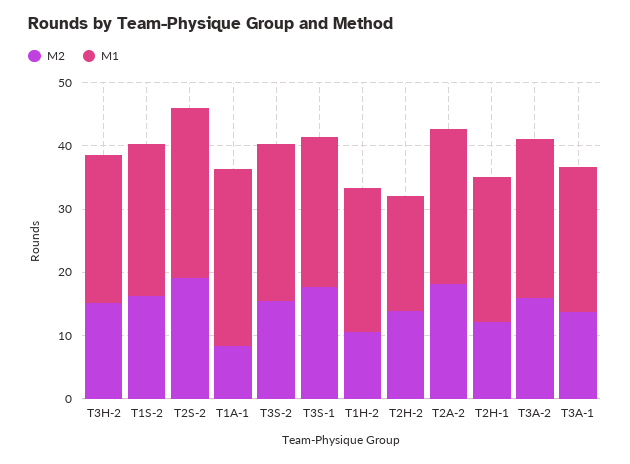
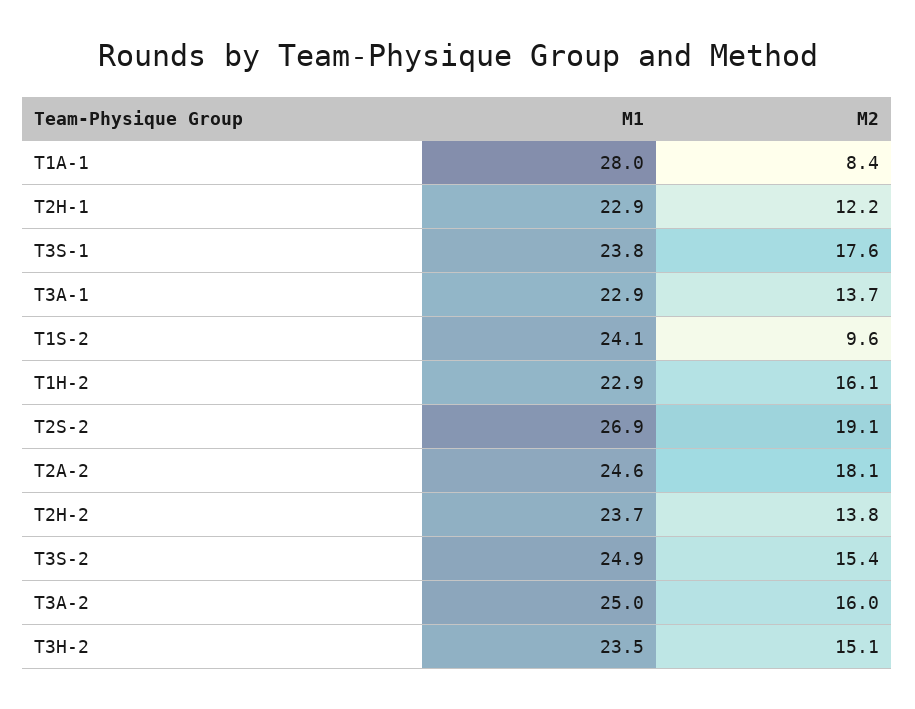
  {
    "M2": {
      "T3H-2": 15.1,
-     "T1S-2": 16,
+     "T1S-2": 9.6,
      "T2S-2": 19.1,
      "T1A-1": 8.4,
      "T3S-2": 15.4,
      "T3S-1": 17.6,
-     "T1H-2": 10,
+     "T1H-2": 16.1,
      "T2H-2": 13.8,
      "T2A-2": 18.1,
      "T2H-1": 12.2,
      "T3A-2": 16,
      "T3A-1": 13.7
    },
    "M1": {
      "T3H-2": 23.5,
      "T1S-2": 24.1,
      "T2S-2": 26.9,
      "T1A-1": 28,
      "T3S-2": 24.9,
      "T3S-1": 23.8,
      "T1H-2": 22.9,
-     "T2H-2": 18,
+     "T2H-2": 23.7,
      "T2A-2": 24.6,
      "T2H-1": 22.9,
      "T3A-2": 25,
      "T3A-1": 22.9
    }
  }

